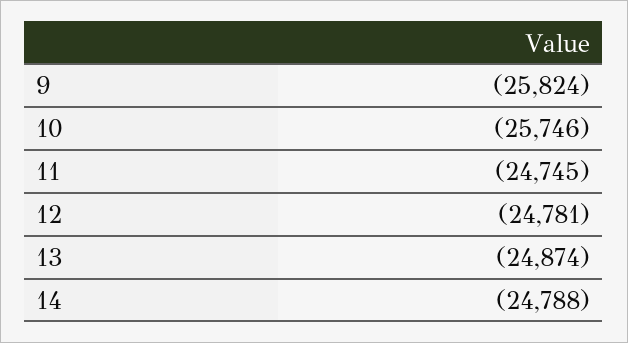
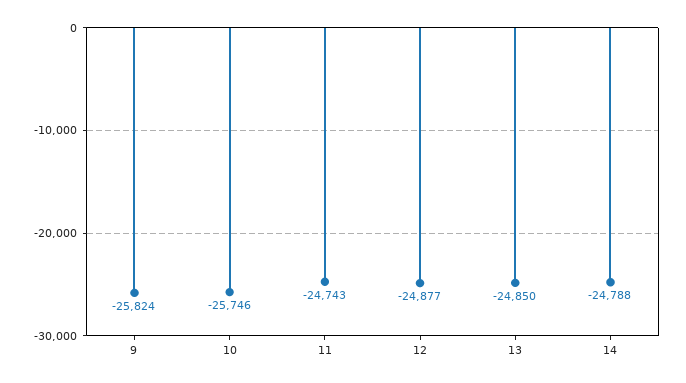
  {
    "9": -25824,
    "10": -25746,
-   "11": -24745,
+   "11": -24743,
-   "12": -24781,
+   "12": -24877,
-   "13": -24874,
+   "13": -24850,
    "14": -24788
  }

